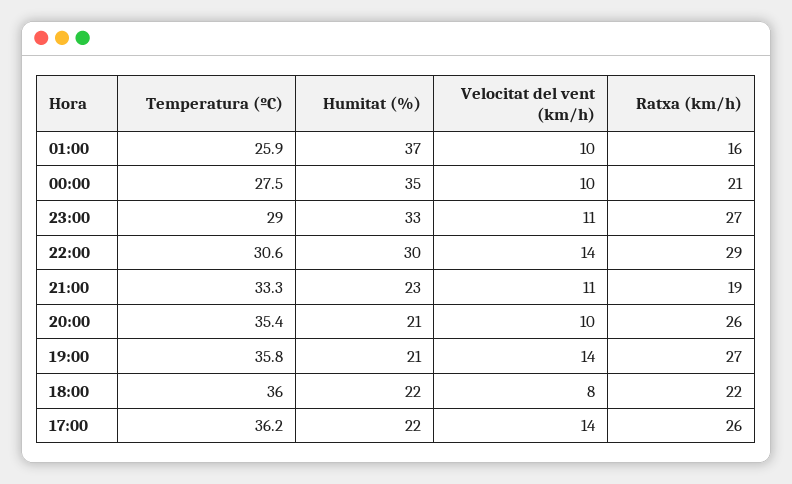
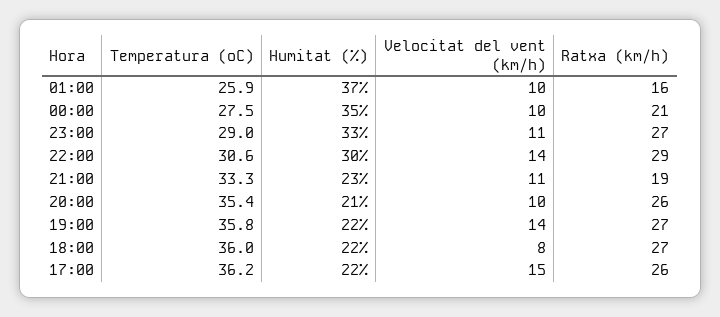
  {
    "Temperatura (ºC)": {
      "01:00": 25.9,
      "00:00": 27.5,
      "23:00": 29,
      "22:00": 30.6,
      "21:00": 33.3,
      "20:00": 35.4,
      "19:00": 35.8,
      "18:00": 36,
      "17:00": 36.2
    },
    "Humitat (%)": {
      "01:00": 37,
      "00:00": 35,
      "23:00": 33,
      "22:00": 30,
      "21:00": 23,
      "20:00": 21,
-     "19:00": 21,
+     "19:00": 22,
      "18:00": 22,
      "17:00": 22
    },
    "Velocitat del vent (km/h)": {
      "01:00": 10,
      "00:00": 10,
      "23:00": 11,
      "22:00": 14,
      "21:00": 11,
      "20:00": 10,
      "19:00": 14,
      "18:00": 8,
-     "17:00": 14
+     "17:00": 15
    },
    "Ratxa (km/h)": {
      "01:00": 16,
      "00:00": 21,
      "23:00": 27,
      "22:00": 29,
      "21:00": 19,
      "20:00": 26,
      "19:00": 27,
-     "18:00": 22,
+     "18:00": 27,
      "17:00": 26
    }
  }

